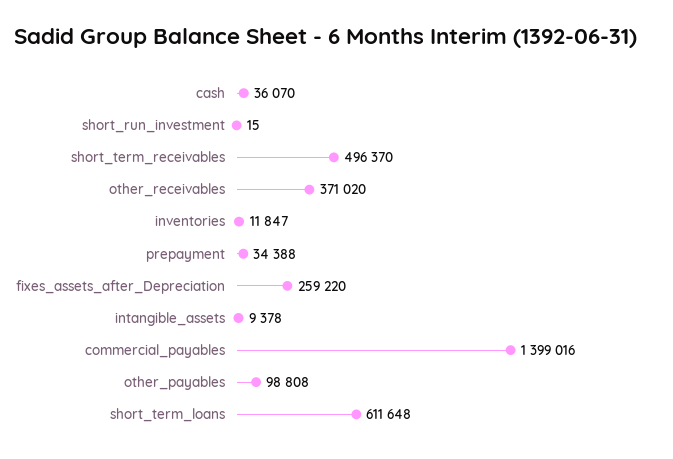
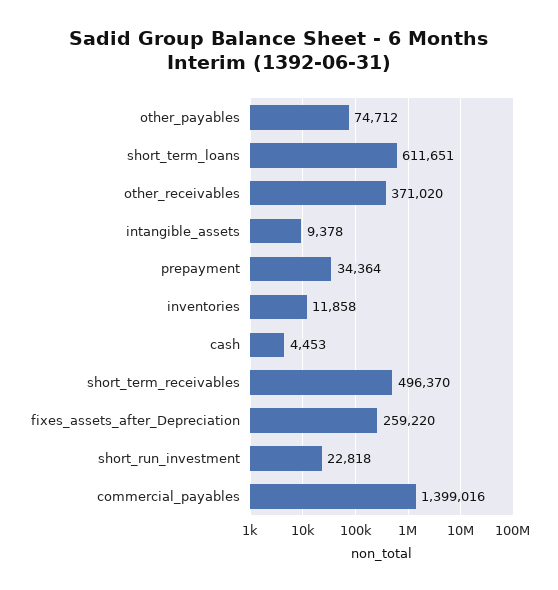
  {
-   "cash": 36070,
+   "cash": 4453,
-   "short_run_investment": 15,
+   "short_run_investment": 22818,
    "short_term_receivables": 496370,
    "other_receivables": 371020,
-   "inventories": 11847,
+   "inventories": 11858,
-   "prepayment": 34388,
+   "prepayment": 34364,
    "fixes_assets_after_Depreciation": 259220,
    "intangible_assets": 9378,
    "commercial_payables": 1399016,
-   "other_payables": 98808,
+   "other_payables": 74712,
-   "short_term_loans": 611648
+   "short_term_loans": 611651
  }

